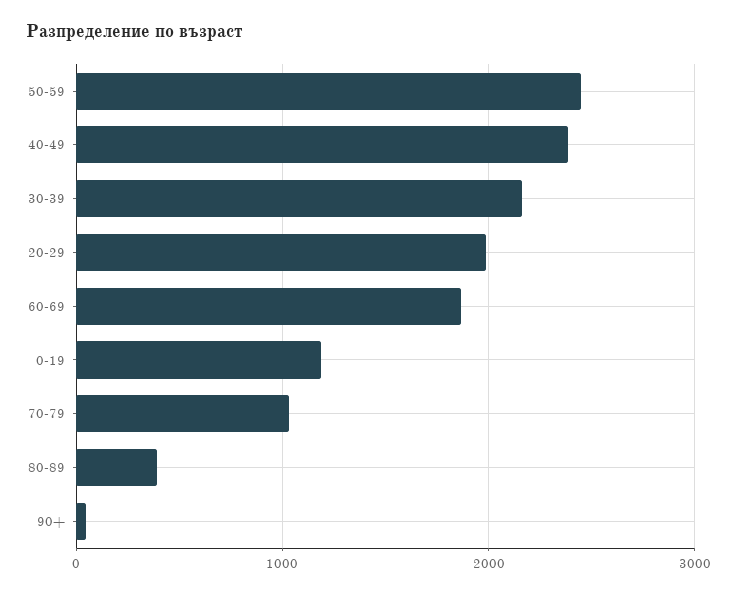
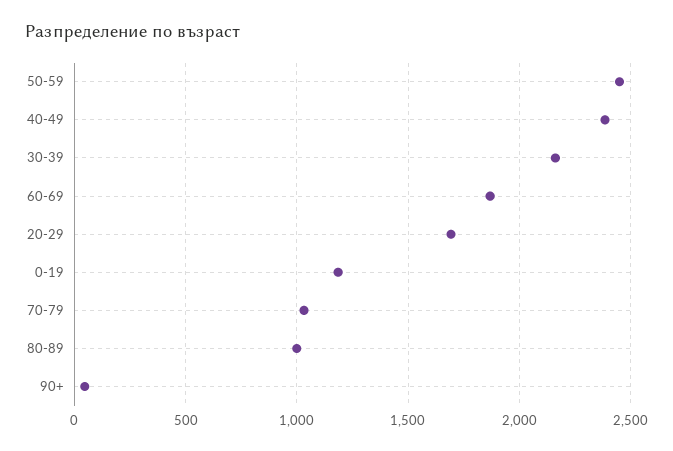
  {
    "50-59": 2450,
    "40-49": 2400,
    "30-39": 2150,
-   "20-29": 2000,
+   "20-29": 1700,
    "60-69": 1850,
    "0-19": 1200,
    "70-79": 1050,
-   "80-89": 400,
+   "80-89": 1000,
    "90+": 50
  }

